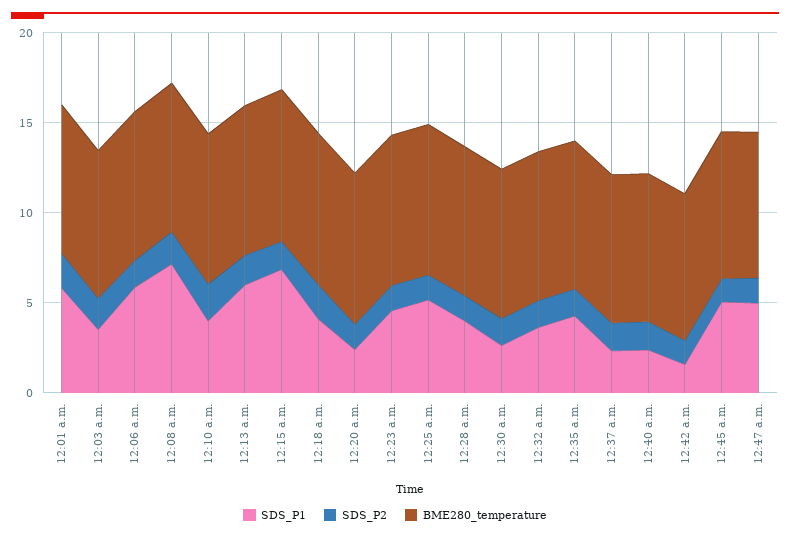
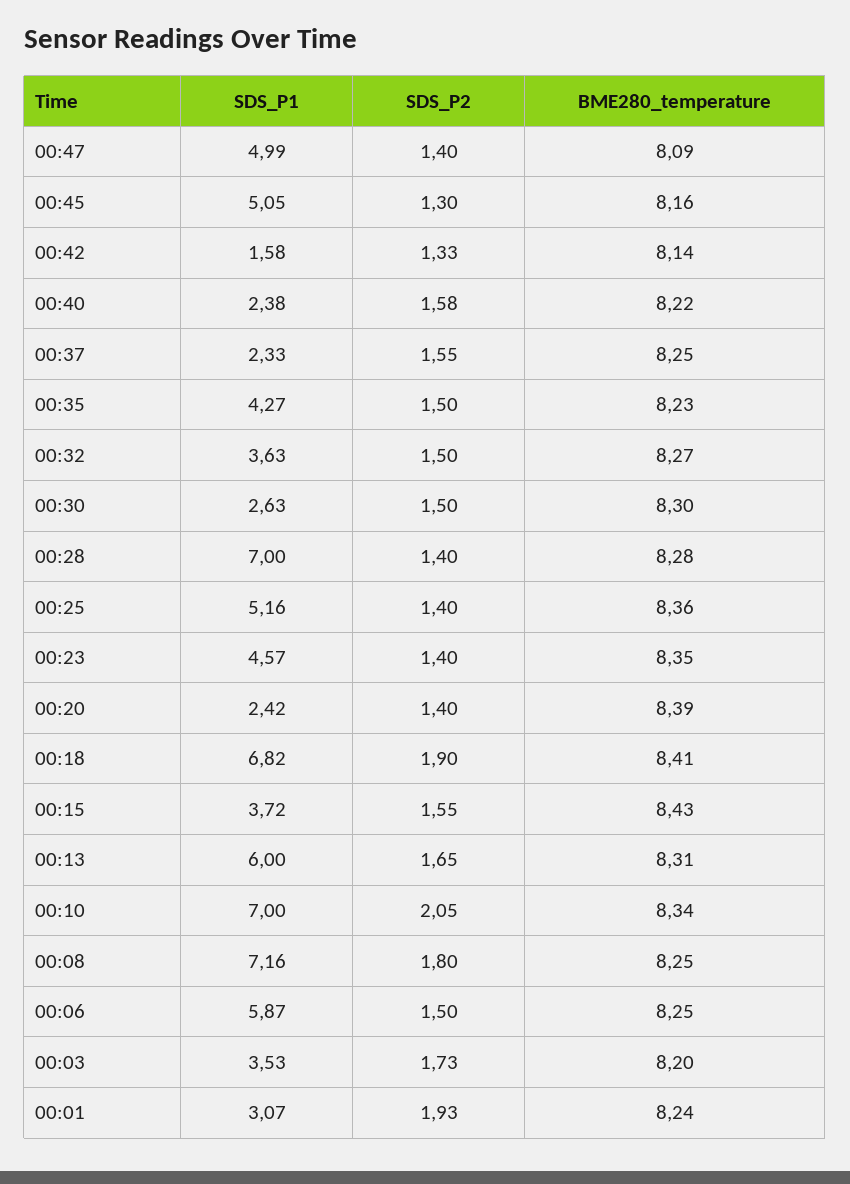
  {
    "SDS_P1": {
-     "12:01 a.m.": 6,
+     "12:01 a.m.": 3.07,
      "12:03 a.m.": 3.53,
      "12:06 a.m.": 5.87,
      "12:08 a.m.": 7.16,
-     "12:10 a.m.": 4,
+     "12:10 a.m.": 7,
      "12:13 a.m.": 6,
-     "12:15 a.m.": 7,
+     "12:15 a.m.": 3.72,
-     "12:18 a.m.": 4,
+     "12:18 a.m.": 6.82,
      "12:20 a.m.": 2.42,
      "12:23 a.m.": 4.57,
      "12:25 a.m.": 5.16,
-     "12:28 a.m.": 4,
+     "12:28 a.m.": 7,
      "12:30 a.m.": 2.63,
      "12:32 a.m.": 3.63,
      "12:35 a.m.": 4.27,
      "12:37 a.m.": 2.33,
      "12:40 a.m.": 2.38,
      "12:42 a.m.": 1.58,
      "12:45 a.m.": 5.05,
      "12:47 a.m.": 4.99
    },
    "SDS_P2": {
      "12:01 a.m.": 1.93,
      "12:03 a.m.": 1.73,
      "12:06 a.m.": 1.5,
      "12:08 a.m.": 1.8,
      "12:10 a.m.": 2.05,
      "12:13 a.m.": 1.65,
      "12:15 a.m.": 1.55,
      "12:18 a.m.": 1.9,
      "12:20 a.m.": 1.4,
      "12:23 a.m.": 1.4,
      "12:25 a.m.": 1.4,
      "12:28 a.m.": 1.4,
      "12:30 a.m.": 1.5,
      "12:32 a.m.": 1.5,
      "12:35 a.m.": 1.5,
      "12:37 a.m.": 1.55,
      "12:40 a.m.": 1.58,
      "12:42 a.m.": 1.33,
      "12:45 a.m.": 1.3,
      "12:47 a.m.": 1.4
    },
    "BME280_temperature": {
      "12:01 a.m.": 8.24,
      "12:03 a.m.": 8.2,
      "12:06 a.m.": 8.25,
      "12:08 a.m.": 8.25,
      "12:10 a.m.": 8.34,
      "12:13 a.m.": 8.31,
      "12:15 a.m.": 8.43,
      "12:18 a.m.": 8.41,
      "12:20 a.m.": 8.39,
      "12:23 a.m.": 8.35,
      "12:25 a.m.": 8.36,
      "12:28 a.m.": 8.28,
      "12:30 a.m.": 8.3,
      "12:32 a.m.": 8.27,
      "12:35 a.m.": 8.23,
      "12:37 a.m.": 8.25,
      "12:40 a.m.": 8.22,
      "12:42 a.m.": 8.14,
      "12:45 a.m.": 8.16,
      "12:47 a.m.": 8.09
    }
  }

